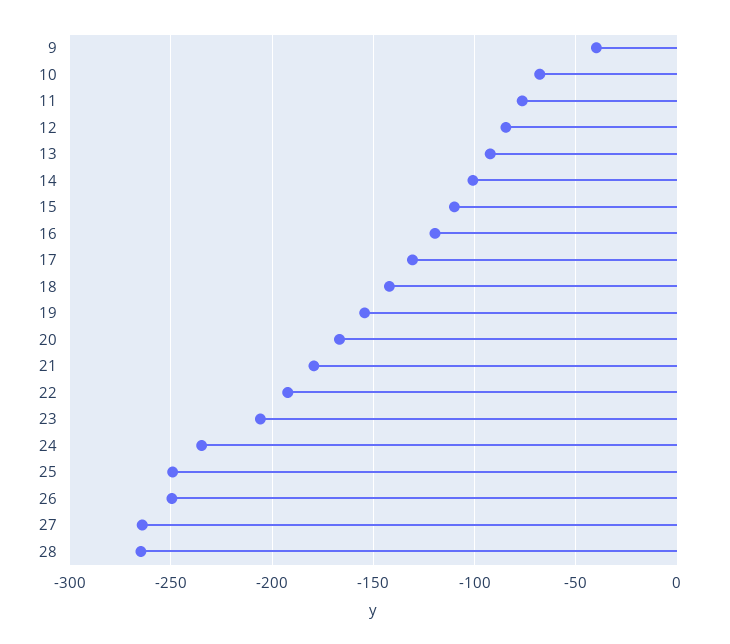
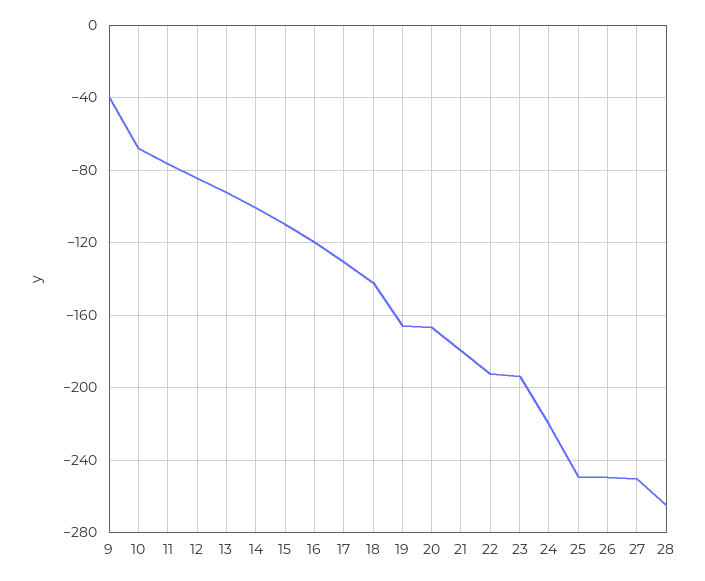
  {
    "9": -40,
    "10": -70,
    "11": -75,
    "12": -85,
    "13": -90,
    "14": -100,
    "15": -110,
    "16": -120,
    "17": -130,
    "18": -140,
-   "19": -155,
+   "19": -165,
    "20": -165,
    "21": -180,
    "22": -190,
-   "23": -205,
+   "23": -195,
-   "24": -235,
+   "24": -220,
    "25": -250,
    "26": -250,
-   "27": -265,
+   "27": -250,
    "28": -265
  }

